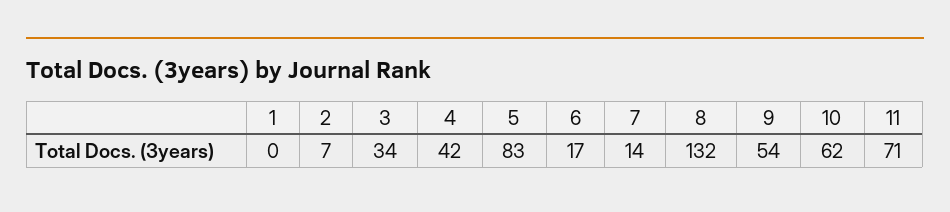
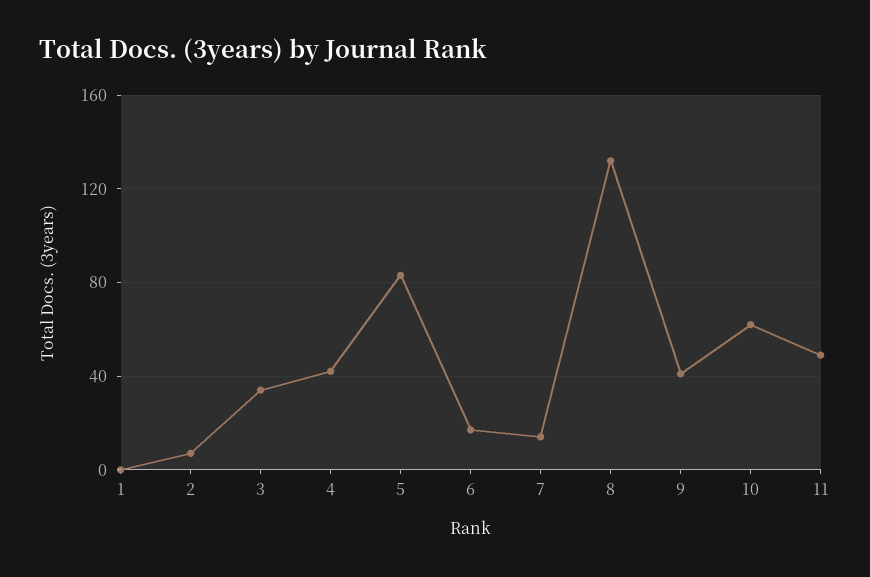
  {
    "1": 0,
    "2": 7,
    "3": 34,
    "4": 42,
    "5": 83,
    "6": 17,
    "7": 14,
    "8": 132,
-   "9": 54,
+   "9": 40,
    "10": 62,
-   "11": 71
+   "11": 50
  }

